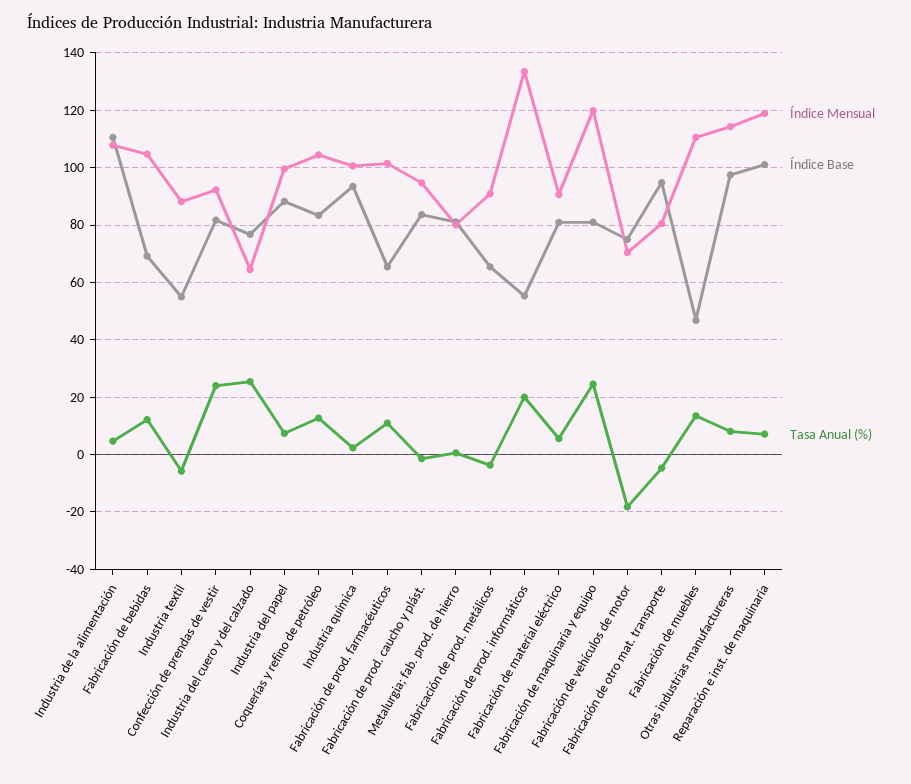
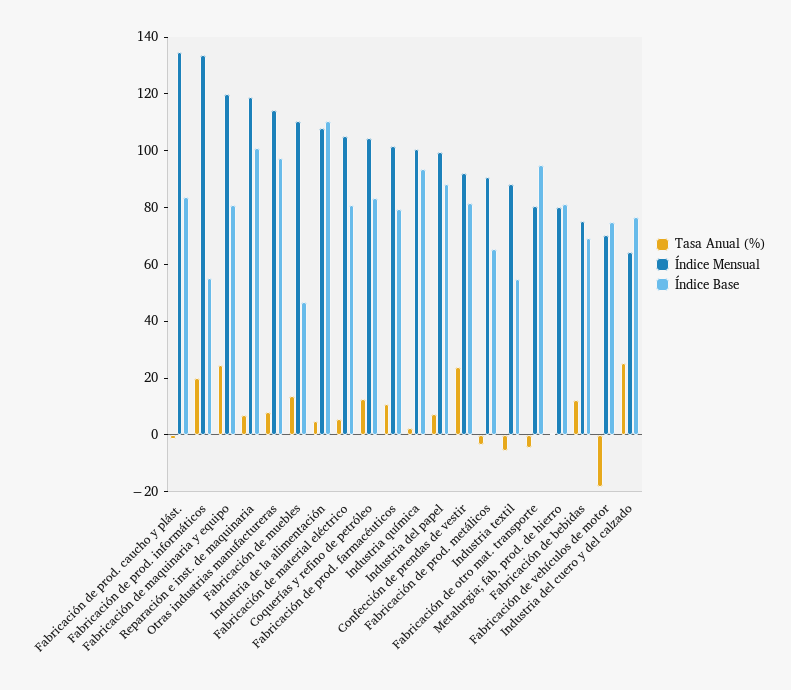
  {
    "Índice Mensual": {
      "Industria de la alimentación": 107.5,
-     "Fabricación de bebidas": 105,
+     "Fabricación de bebidas": 75,
      "Industria textil": 87.5,
      "Confección de prendas de vestir": 92.5,
      "Industria del cuero y del calzado": 65,
      "Industria del papel": 100,
      "Coquerías y refino de petróleo": 105,
      "Industria química": 100,
      "Fabricación de prod. farmacéuticos": 102.5,
-     "Fabricación de prod. caucho y plást.": 95,
+     "Fabricación de prod. caucho y plást.": 135,
      "Metalurgia; fab. prod. de hierro": 80,
      "Fabricación de prod. metálicos": 90,
      "Fabricación de prod. informáticos": 132.5,
-     "Fabricación de material eléctrico": 90,
+     "Fabricación de material eléctrico": 105,
      "Fabricación de maquinaria y equipo": 120,
      "Fabricación de vehículos de motor": 70,
      "Fabricación de otro mat. transporte": 80,
      "Fabricación de muebles": 110,
      "Otras industrias manufactureras": 115,
      "Reparación e inst. de maquinaria": 120
    },
    "Índice Base": {
      "Industria de la alimentación": 110,
      "Fabricación de bebidas": 70,
      "Industria textil": 55,
      "Confección de prendas de vestir": 82.5,
      "Industria del cuero y del calzado": 77.5,
      "Industria del papel": 87.5,
      "Coquerías y refino de petróleo": 82.5,
      "Industria química": 92.5,
-     "Fabricación de prod. farmacéuticos": 65,
+     "Fabricación de prod. farmacéuticos": 80,
      "Fabricación de prod. caucho y plást.": 82.5,
      "Metalurgia; fab. prod. de hierro": 80,
      "Fabricación de prod. metálicos": 65,
      "Fabricación de prod. informáticos": 55,
      "Fabricación de material eléctrico": 80,
      "Fabricación de maquinaria y equipo": 80,
      "Fabricación de vehículos de motor": 75,
      "Fabricación de otro mat. transporte": 95,
      "Fabricación de muebles": 47.5,
      "Otras industrias manufactureras": 97.5,
      "Reparación e inst. de maquinaria": 100
    },
    "Tasa Anual (%)": {
      "Industria de la alimentación": 5,
      "Fabricación de bebidas": 12.5,
      "Industria textil": -5,
      "Confección de prendas de vestir": 25,
      "Industria del cuero y del calzado": 25,
      "Industria del papel": 7.5,
      "Coquerías y refino de petróleo": 12.5,
      "Industria química": 2.5,
      "Fabricación de prod. farmacéuticos": 10,
      "Fabricación de prod. caucho y plást.": -2.5,
      "Metalurgia; fab. prod. de hierro": 0,
      "Fabricación de prod. metálicos": -2.5,
      "Fabricación de prod. informáticos": 20,
      "Fabricación de material eléctrico": 5,
      "Fabricación de maquinaria y equipo": 25,
      "Fabricación de vehículos de motor": -17.5,
      "Fabricación de otro mat. transporte": -5,
      "Fabricación de muebles": 12.5,
      "Otras industrias manufactureras": 7.5,
      "Reparación e inst. de maquinaria": 7.5
    }
  }

